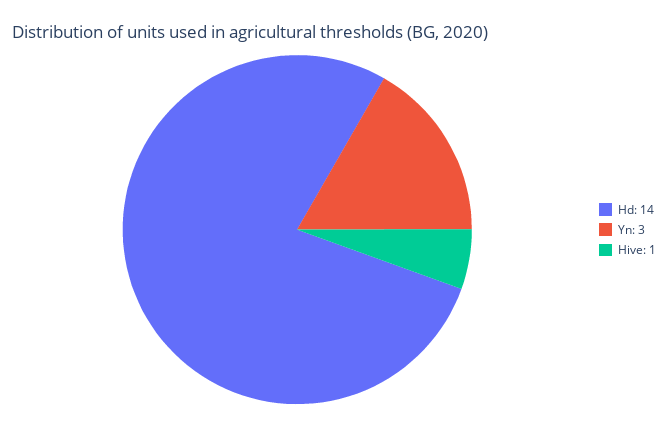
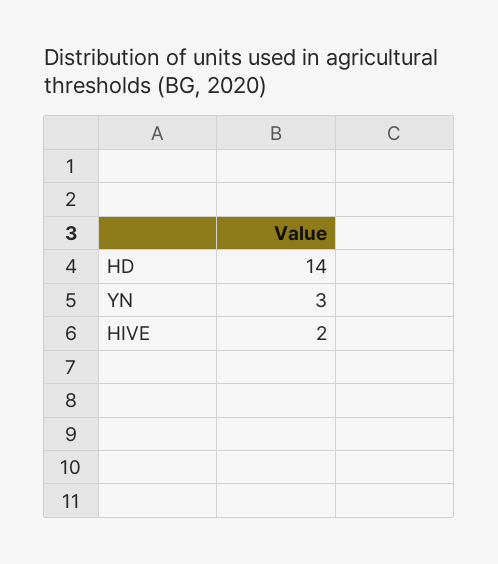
  {
    "Hd": 14,
    "Yn": 3,
-   "Hive": 1
+   "Hive": 2
  }

